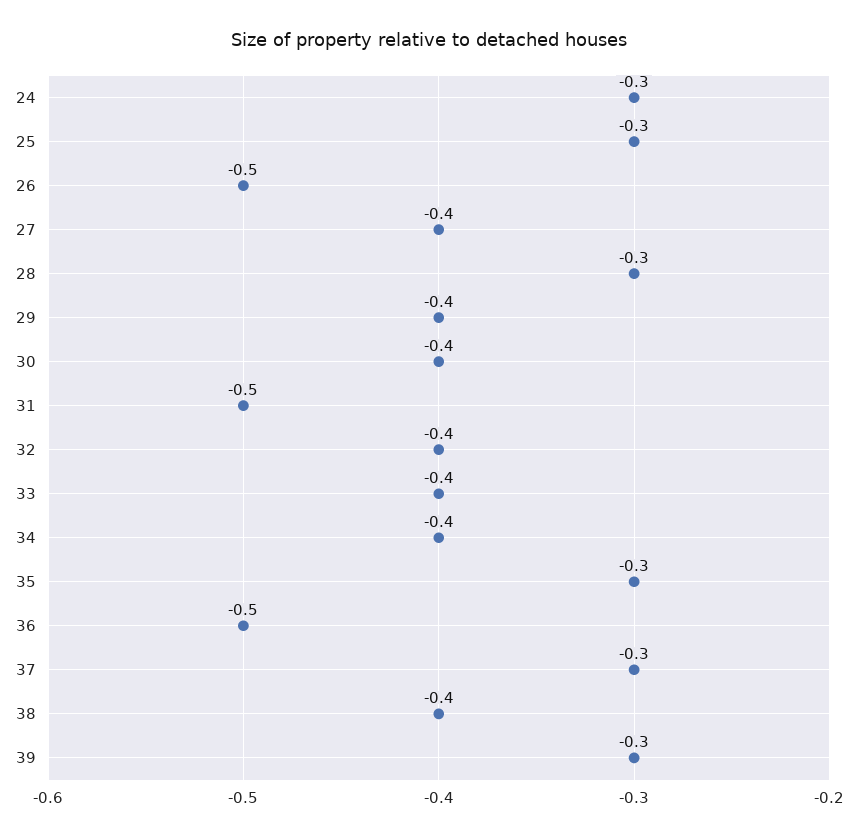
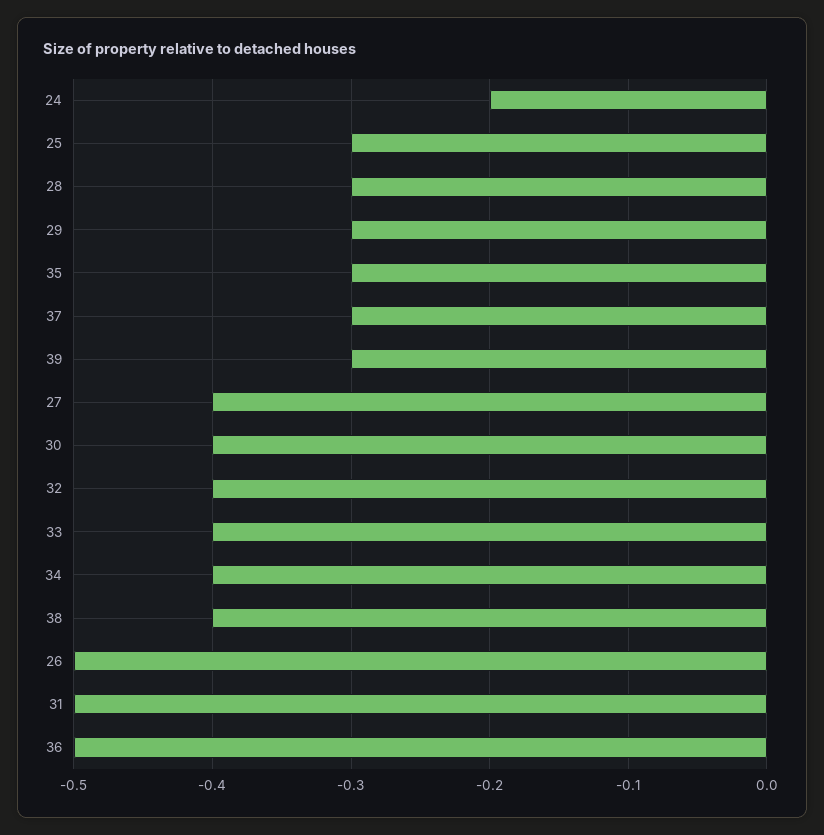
  {
-   "24": -0.3,
+   "24": -0.2,
    "25": -0.3,
    "26": -0.5,
    "27": -0.4,
    "28": -0.3,
-   "29": -0.4,
+   "29": -0.3,
    "30": -0.4,
    "31": -0.5,
    "32": -0.4,
    "33": -0.4,
    "34": -0.4,
    "35": -0.3,
    "36": -0.5,
    "37": -0.3,
    "38": -0.4,
    "39": -0.3
  }

